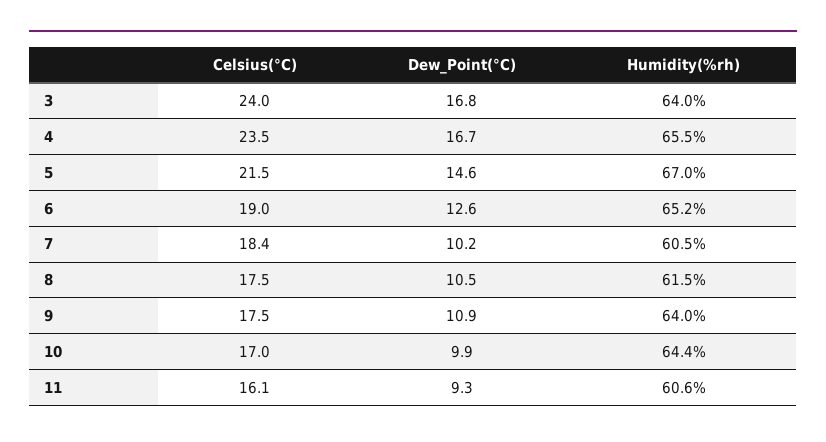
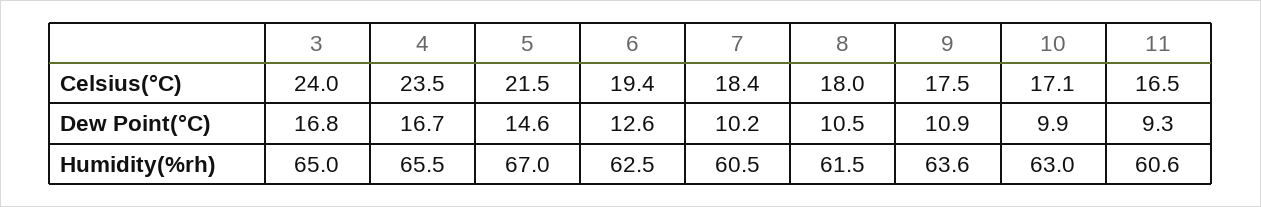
  {
    "Celsius(°C)": {
      "3": 24,
      "4": 23.5,
      "5": 21.5,
-     "6": 19,
+     "6": 19.4,
      "7": 18.4,
-     "8": 17.5,
+     "8": 18,
      "9": 17.5,
-     "10": 17,
+     "10": 17.1,
-     "11": 16.1
+     "11": 16.5
    },
    "Dew_Point(°C)": {
      "3": 16.8,
      "4": 16.7,
      "5": 14.6,
      "6": 12.6,
      "7": 10.2,
      "8": 10.5,
      "9": 10.9,
      "10": 9.9,
      "11": 9.3
    },
    "Humidity(%rh)": {
-     "3": 64,
+     "3": 65,
      "4": 65.5,
      "5": 67,
-     "6": 65.2,
+     "6": 62.5,
      "7": 60.5,
      "8": 61.5,
-     "9": 64,
+     "9": 63.6,
-     "10": 64.4,
+     "10": 63,
      "11": 60.6
    }
  }

